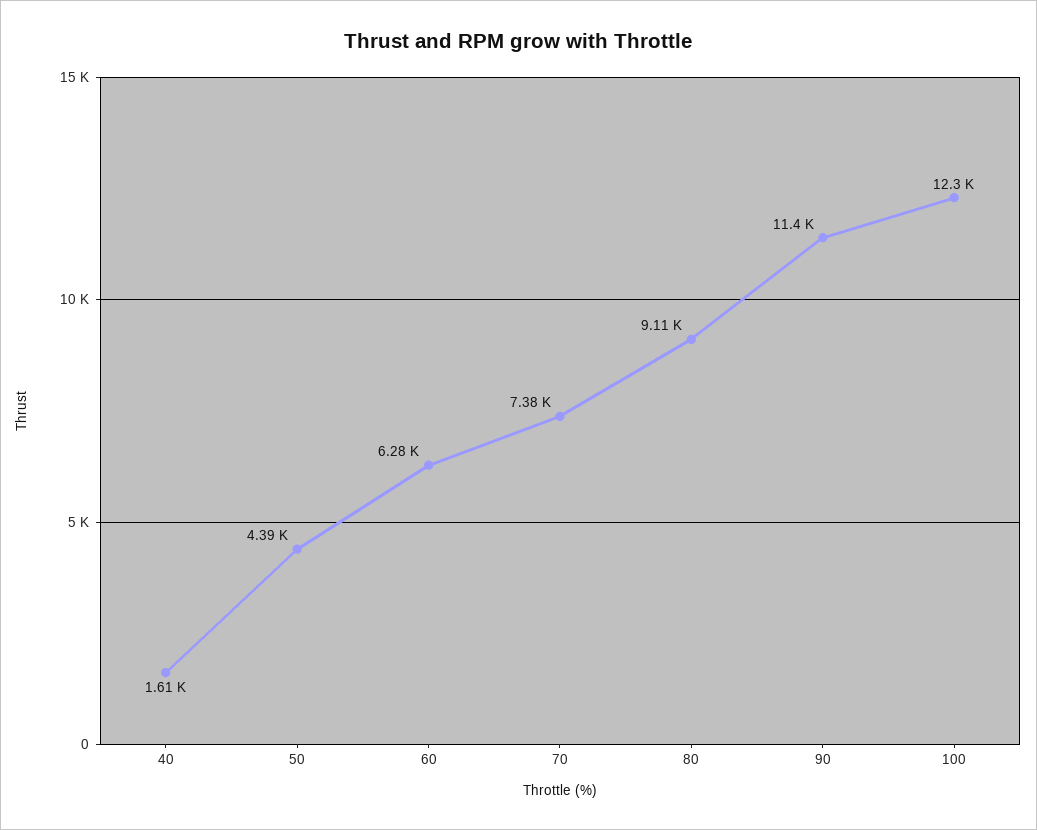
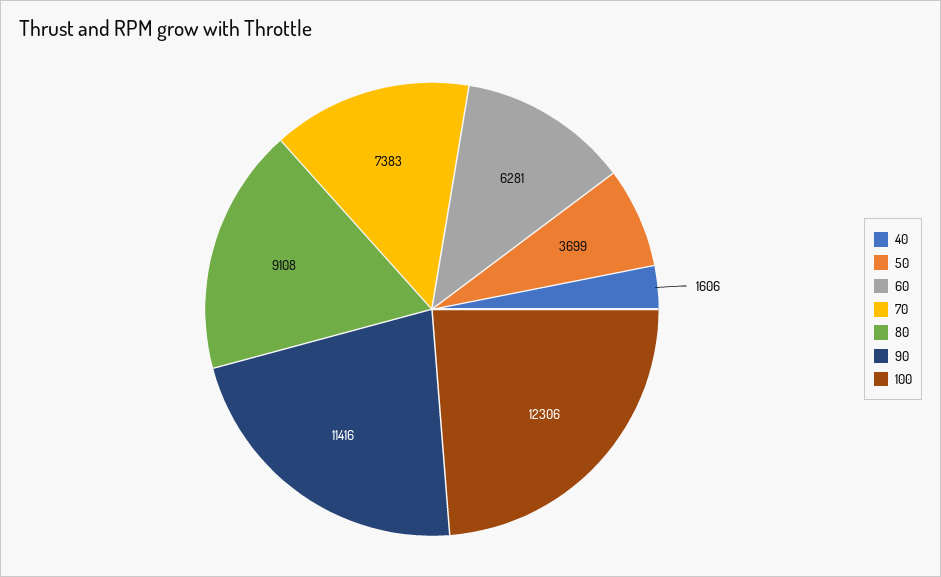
  {
    "40": 1606,
-   "50": 4390,
+   "50": 3699,
    "60": 6281,
    "70": 7383,
    "80": 9108,
    "90": 11416,
    "100": 12306
  }

